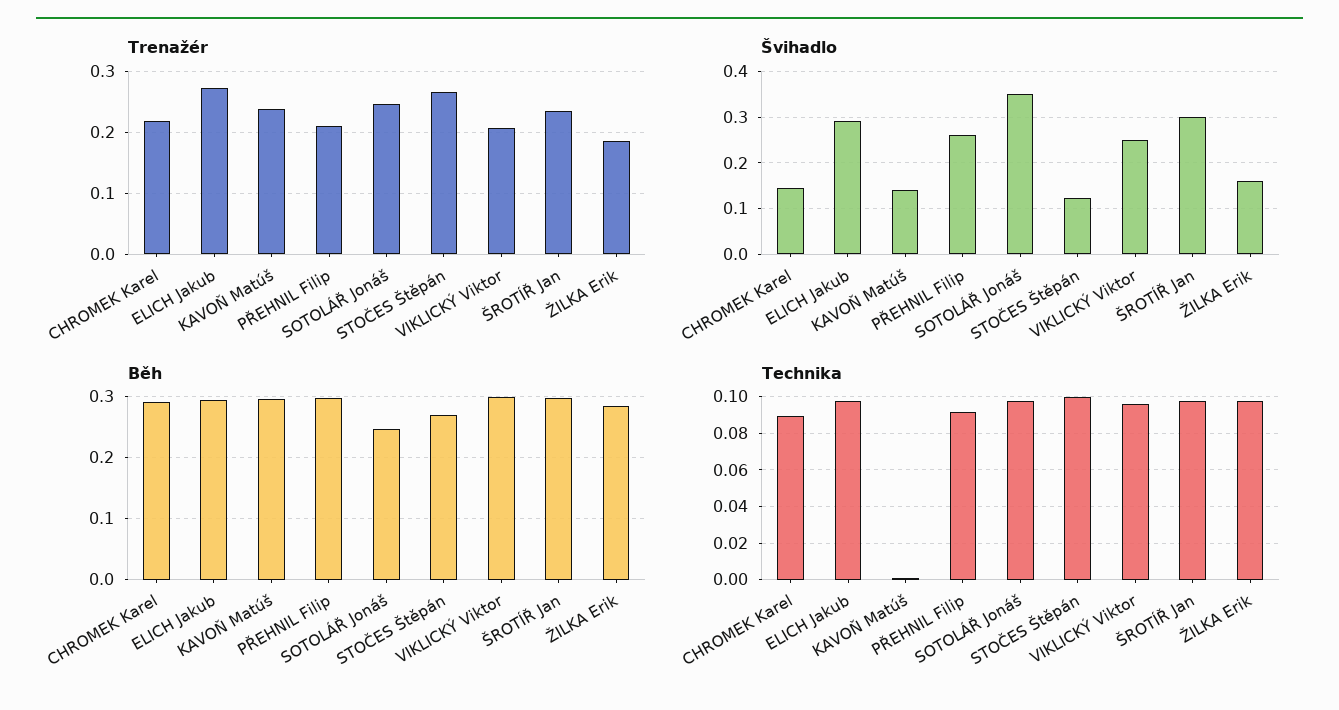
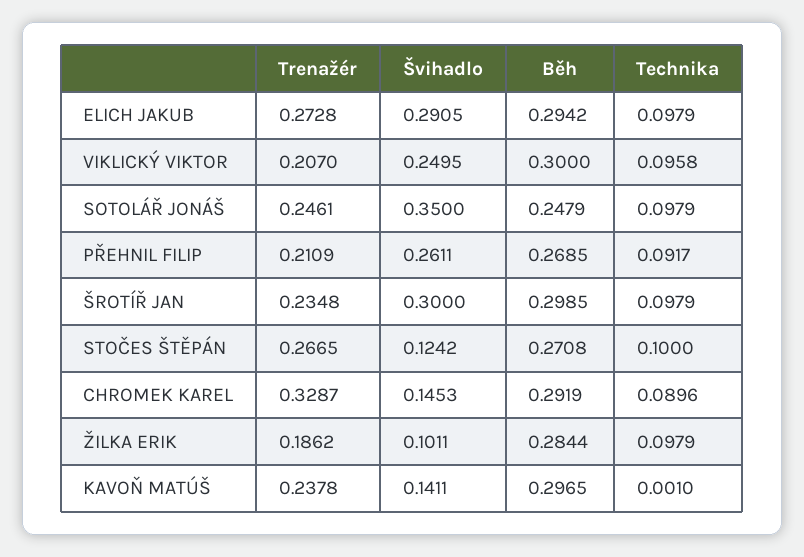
  {
    "Trenažér": {
-     "CHROMEK Karel": 0.22,
+     "CHROMEK Karel": 0.3287,
      "ELICH Jakub": 0.2728,
      "KAVOŇ Matúš": 0.2378,
      "PŘEHNIL Filip": 0.2109,
      "SOTOLÁŘ Jonáš": 0.2461,
      "STOČES Štěpán": 0.2665,
      "VIKLICKÝ Viktor": 0.207,
      "ŠROTÍŘ Jan": 0.2348,
      "ŽILKA Erik": 0.1862
    },
    "Švihadlo": {
      "CHROMEK Karel": 0.1453,
      "ELICH Jakub": 0.2905,
      "KAVOŇ Matúš": 0.1411,
      "PŘEHNIL Filip": 0.2611,
      "SOTOLÁŘ Jonáš": 0.35,
      "STOČES Štěpán": 0.1242,
      "VIKLICKÝ Viktor": 0.2495,
      "ŠROTÍŘ Jan": 0.3,
-     "ŽILKA Erik": 0.16
+     "ŽILKA Erik": 0.1011
    },
    "Běh": {
      "CHROMEK Karel": 0.2919,
      "ELICH Jakub": 0.2942,
      "KAVOŇ Matúš": 0.2965,
-     "PŘEHNIL Filip": 0.3,
+     "PŘEHNIL Filip": 0.2685,
      "SOTOLÁŘ Jonáš": 0.2479,
      "STOČES Štěpán": 0.2708,
      "VIKLICKÝ Viktor": 0.3,
      "ŠROTÍŘ Jan": 0.2985,
      "ŽILKA Erik": 0.2844
    },
    "Technika": {
      "CHROMEK Karel": 0.0896,
      "ELICH Jakub": 0.0979,
      "KAVOŇ Matúš": 0.001,
      "PŘEHNIL Filip": 0.0917,
      "SOTOLÁŘ Jonáš": 0.0979,
      "STOČES Štěpán": 0.1,
      "VIKLICKÝ Viktor": 0.0958,
      "ŠROTÍŘ Jan": 0.0979,
      "ŽILKA Erik": 0.0979
    }
  }

